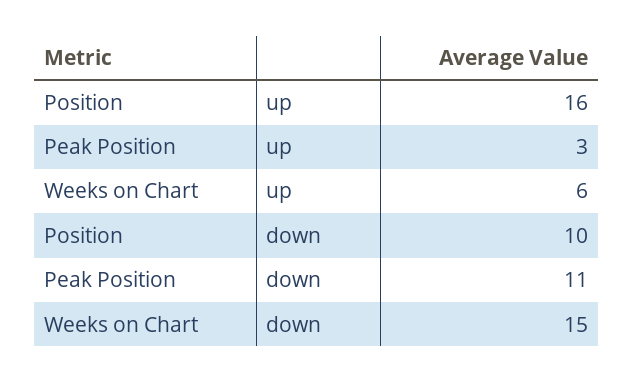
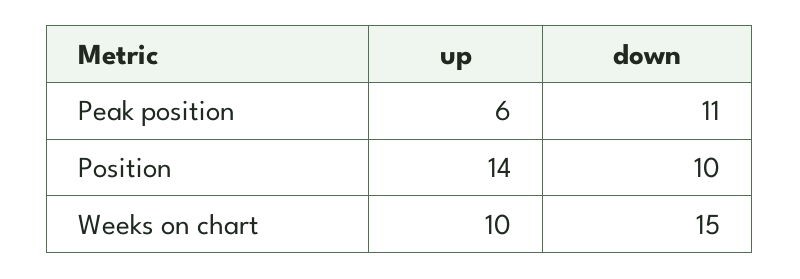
  {
    "Position": {
-     "up": 16,
+     "up": 14,
      "down": 10
    },
    "Peak Position": {
-     "up": 3,
+     "up": 6,
      "down": 11
    },
    "Weeks on Chart": {
-     "up": 6,
+     "up": 10,
      "down": 15
    }
  }

